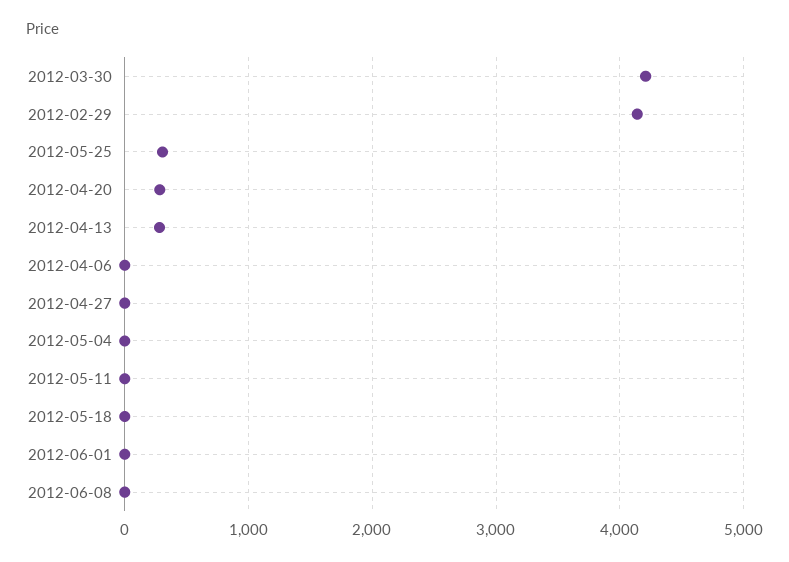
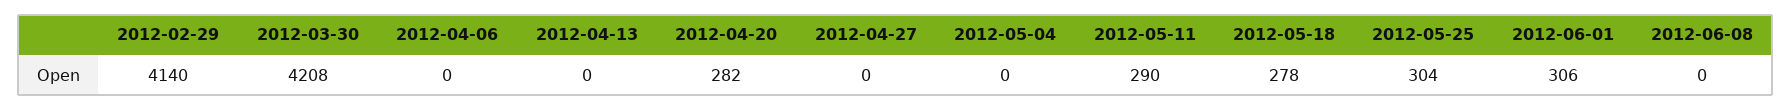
  {
    "2012-03-30": 4208,
    "2012-02-29": 4140,
    "2012-05-25": 304,
    "2012-04-20": 282,
-   "2012-04-13": 300,
+   "2012-04-13": 0,
    "2012-04-06": 0,
    "2012-04-27": 0,
    "2012-05-04": 0,
-   "2012-05-11": 0,
+   "2012-05-11": 290,
-   "2012-05-18": 0,
+   "2012-05-18": 278,
-   "2012-06-01": 0,
+   "2012-06-01": 306,
    "2012-06-08": 0
  }

